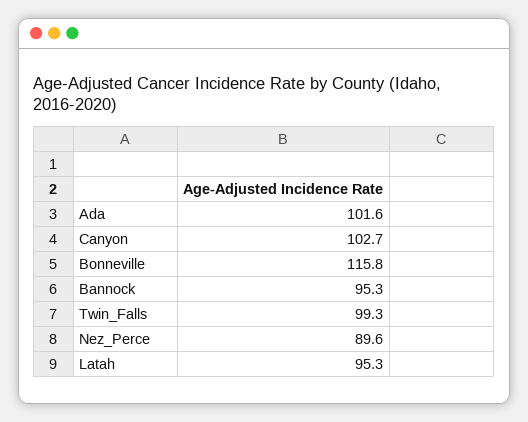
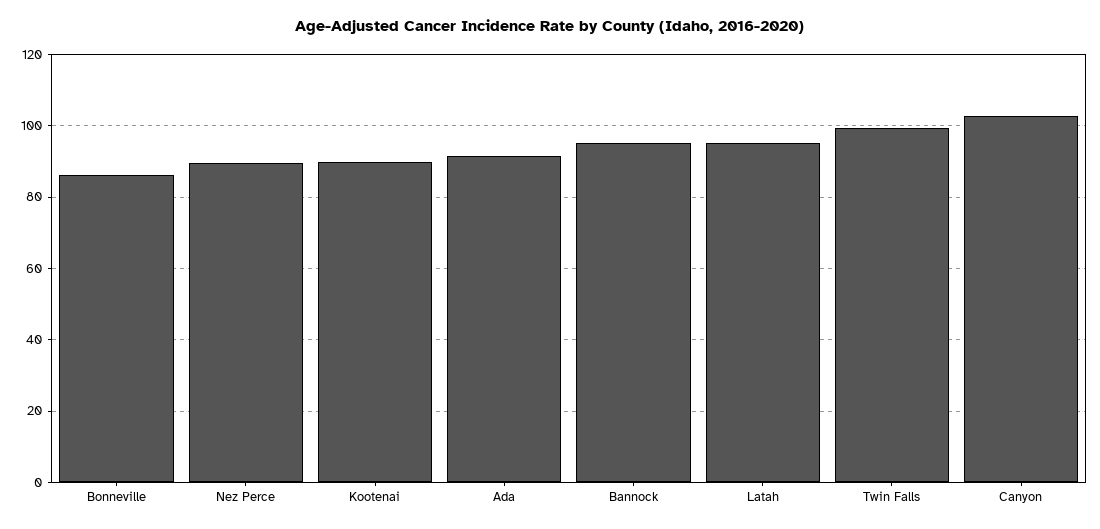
  {
-   "Ada": 101.6,
+   "Ada": 92,
    "Canyon": 102.7,
-   "Bonneville": 115.8,
+   "Bonneville": 86,
    "Bannock": 95.3,
    "Twin_Falls": 99.3,
    "Nez_Perce": 89.6,
-   "Latah": 95.3
+   "Latah": 95.3,
+   "Kootenai": 90
  }

